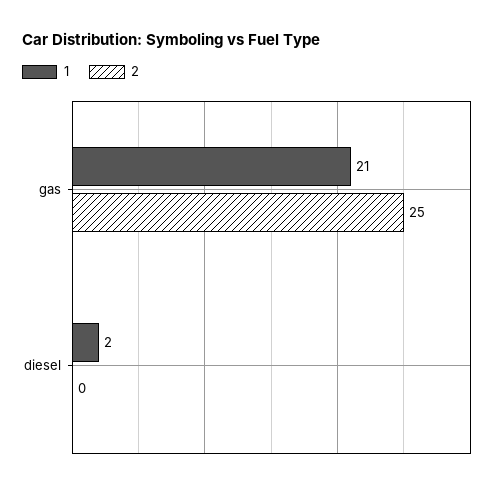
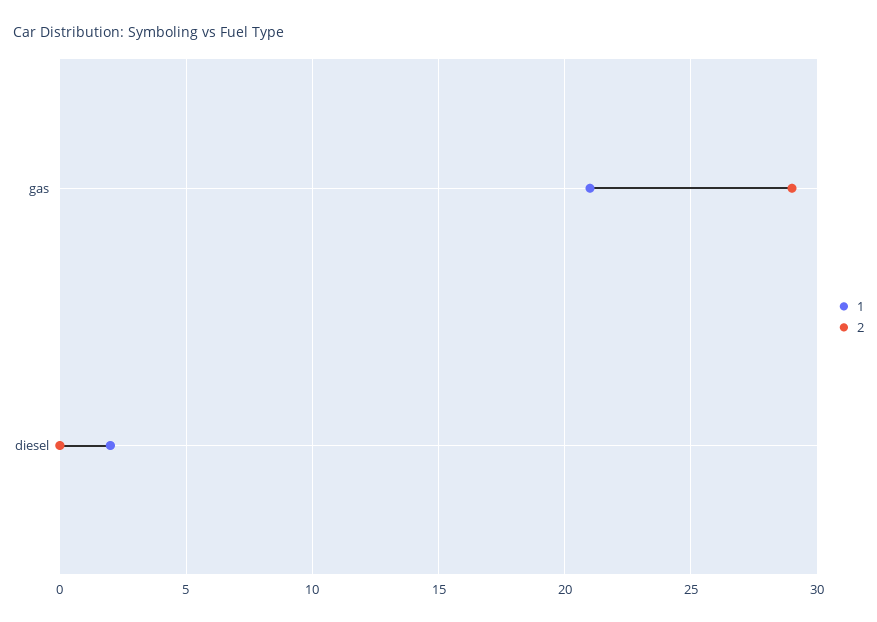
  {
    "1": {
      "gas": 21,
      "diesel": 2
    },
    "2": {
-     "gas": 25,
+     "gas": 29,
      "diesel": 0
    }
  }

